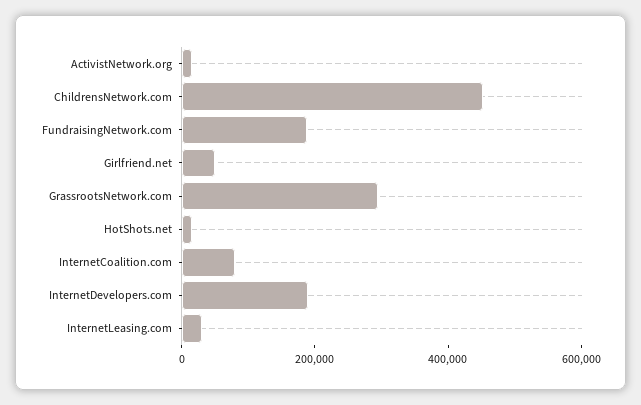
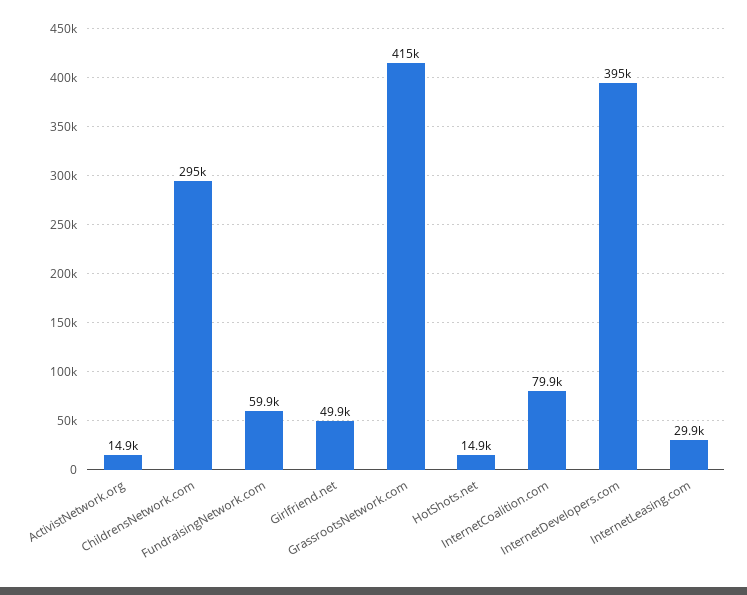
  {
    "ActivistNetwork.org": 14900,
-   "ChildrensNetwork.com": 450000,
+   "ChildrensNetwork.com": 295000,
-   "FundraisingNetwork.com": 200000,
+   "FundraisingNetwork.com": 59900,
    "Girlfriend.net": 49900,
-   "GrassrootsNetwork.com": 300000,
+   "GrassrootsNetwork.com": 415000,
    "HotShots.net": 14900,
    "InternetCoalition.com": 79900,
-   "InternetDevelopers.com": 200000,
+   "InternetDevelopers.com": 395000,
    "InternetLeasing.com": 29900
  }

